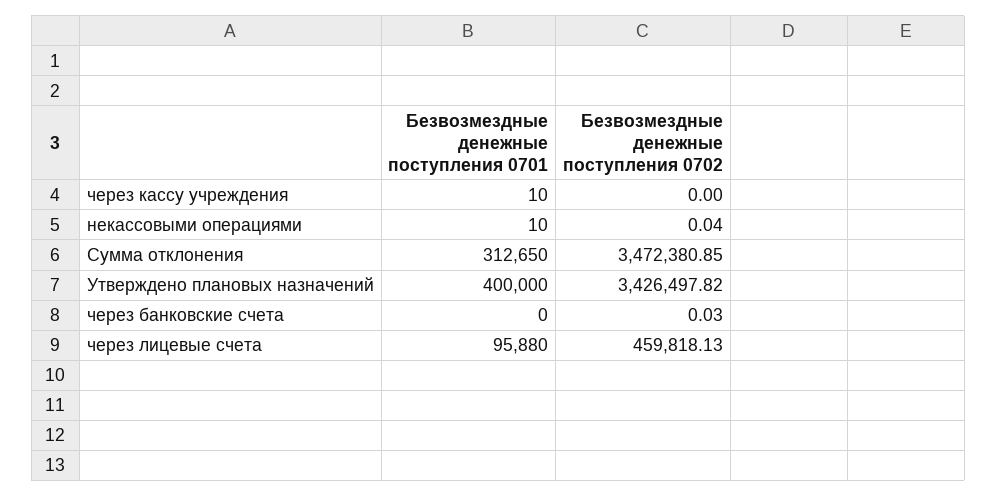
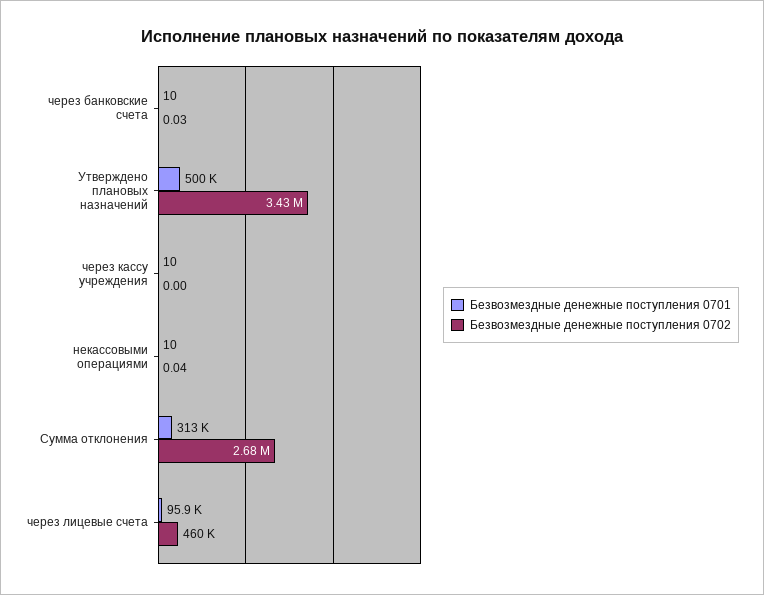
  {
    "Безвозмездные денежные поступления 0701": {
      "через кассу учреждения": 10,
      "некассовыми операциями": 10,
      "Сумма отклонения": 312650,
-     "Утверждено плановых назначений": 400000,
+     "Утверждено плановых назначений": 500000,
-     "через банковские счета": 0,
+     "через банковские счета": 10,
      "через лицевые счета": 95880
    },
    "Безвозмездные денежные поступления 0702": {
      "через кассу учреждения": 0,
      "некассовыми операциями": 0.04,
-     "Сумма отклонения": 3472380.85,
+     "Сумма отклонения": 2680000,
      "Утверждено плановых назначений": 3426497.82,
      "через банковские счета": 0.03,
      "через лицевые счета": 459818.13
    }
  }

